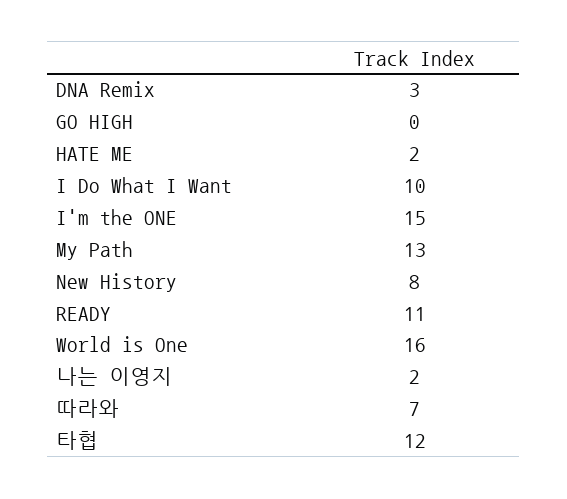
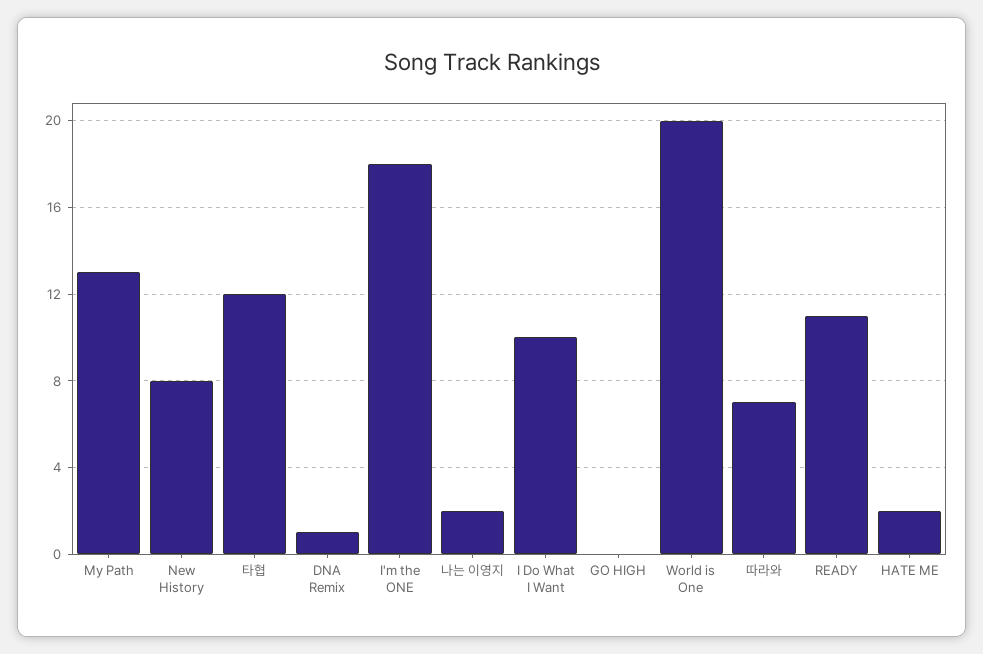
  {
-   "DNA Remix": 3,
+   "DNA Remix": 1,
    "GO HIGH": 0,
    "HATE ME": 2,
    "I Do What I Want": 10,
-   "I'm the ONE": 15,
+   "I'm the ONE": 18,
    "My Path": 13,
    "New History": 8,
    "READY": 11,
-   "World is One": 16,
+   "World is One": 20,
    "나는 이영지": 2,
    "따라와": 7,
    "타협": 12
  }

